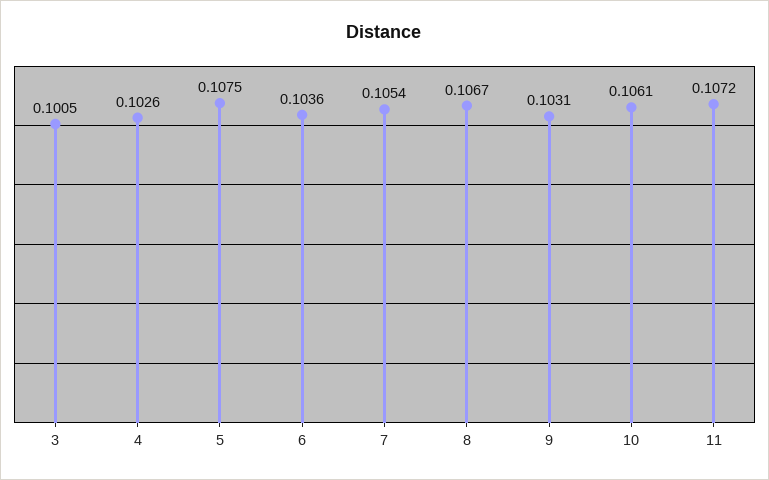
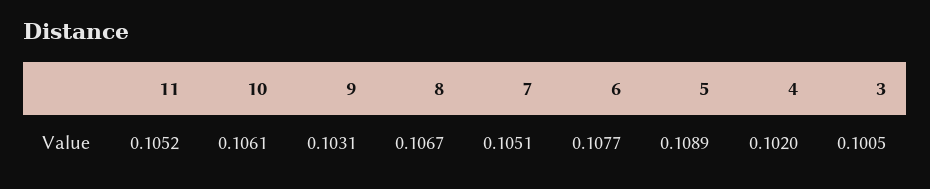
  {
    "3": 0.1005,
-   "4": 0.1026,
+   "4": 0.102,
-   "5": 0.1075,
+   "5": 0.1089,
-   "6": 0.1036,
+   "6": 0.1077,
-   "7": 0.1054,
+   "7": 0.1051,
    "8": 0.1067,
    "9": 0.1031,
    "10": 0.1061,
-   "11": 0.1072
+   "11": 0.1052
  }

